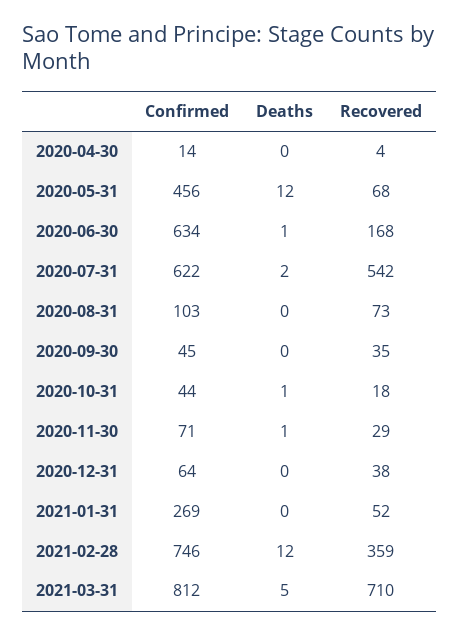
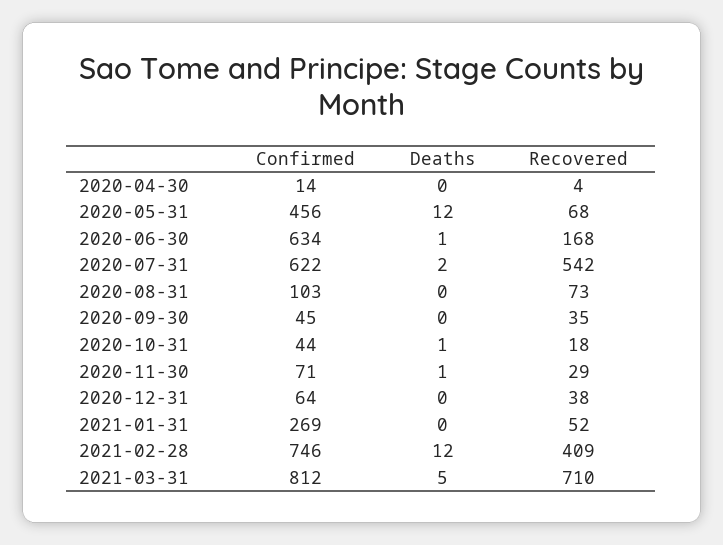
  {
    "Confirmed": {
      "2020-04-30": 14,
      "2020-05-31": 456,
      "2020-06-30": 634,
      "2020-07-31": 622,
      "2020-08-31": 103,
      "2020-09-30": 45,
      "2020-10-31": 44,
      "2020-11-30": 71,
      "2020-12-31": 64,
      "2021-01-31": 269,
      "2021-02-28": 746,
      "2021-03-31": 812
    },
    "Deaths": {
      "2020-04-30": 0,
      "2020-05-31": 12,
      "2020-06-30": 1,
      "2020-07-31": 2,
      "2020-08-31": 0,
      "2020-09-30": 0,
      "2020-10-31": 1,
      "2020-11-30": 1,
      "2020-12-31": 0,
      "2021-01-31": 0,
      "2021-02-28": 12,
      "2021-03-31": 5
    },
    "Recovered": {
      "2020-04-30": 4,
      "2020-05-31": 68,
      "2020-06-30": 168,
      "2020-07-31": 542,
      "2020-08-31": 73,
      "2020-09-30": 35,
      "2020-10-31": 18,
      "2020-11-30": 29,
      "2020-12-31": 38,
      "2021-01-31": 52,
-     "2021-02-28": 359,
+     "2021-02-28": 409,
      "2021-03-31": 710
    }
  }

